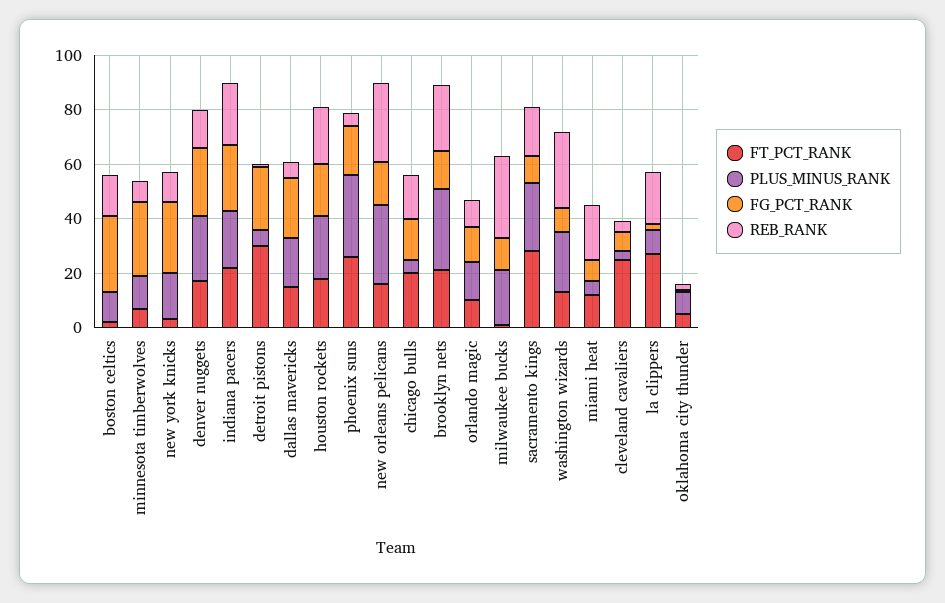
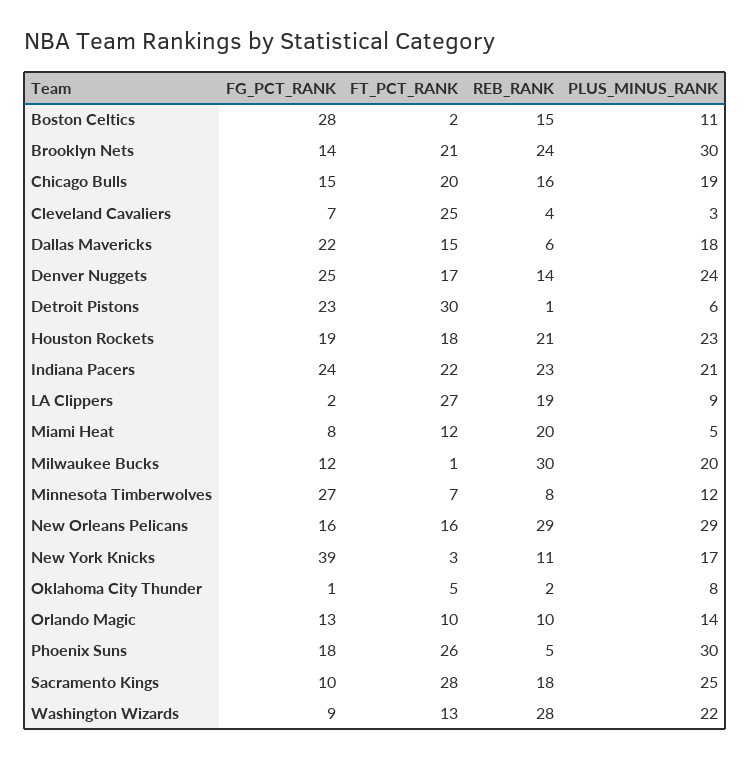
  {
    "FT_PCT_RANK": {
      "boston celtics": 2,
      "minnesota timberwolves": 7,
      "new york knicks": 3,
      "denver nuggets": 17,
      "indiana pacers": 22,
      "detroit pistons": 30,
      "dallas mavericks": 15,
      "houston rockets": 18,
      "phoenix suns": 26,
      "new orleans pelicans": 16,
      "chicago bulls": 20,
      "brooklyn nets": 21,
      "orlando magic": 10,
      "milwaukee bucks": 1,
      "sacramento kings": 28,
      "washington wizards": 13,
      "miami heat": 12,
      "cleveland cavaliers": 25,
      "la clippers": 27,
      "oklahoma city thunder": 5
    },
    "PLUS_MINUS_RANK": {
      "boston celtics": 11,
      "minnesota timberwolves": 12,
      "new york knicks": 17,
      "denver nuggets": 24,
      "indiana pacers": 21,
      "detroit pistons": 6,
      "dallas mavericks": 18,
      "houston rockets": 23,
      "phoenix suns": 30,
      "new orleans pelicans": 29,
-     "chicago bulls": 5,
+     "chicago bulls": 19,
      "brooklyn nets": 30,
      "orlando magic": 14,
      "milwaukee bucks": 20,
      "sacramento kings": 25,
      "washington wizards": 22,
      "miami heat": 5,
      "cleveland cavaliers": 3,
      "la clippers": 9,
      "oklahoma city thunder": 8
    },
    "FG_PCT_RANK": {
      "boston celtics": 28,
      "minnesota timberwolves": 27,
-     "new york knicks": 25,
+     "new york knicks": 39,
      "denver nuggets": 25,
      "indiana pacers": 24,
      "detroit pistons": 23,
      "dallas mavericks": 22,
      "houston rockets": 19,
      "phoenix suns": 18,
      "new orleans pelicans": 16,
      "chicago bulls": 15,
      "brooklyn nets": 14,
      "orlando magic": 13,
      "milwaukee bucks": 12,
      "sacramento kings": 10,
      "washington wizards": 9,
      "miami heat": 8,
      "cleveland cavaliers": 7,
      "la clippers": 2,
      "oklahoma city thunder": 1
    },
    "REB_RANK": {
      "boston celtics": 15,
      "minnesota timberwolves": 8,
      "new york knicks": 11,
      "denver nuggets": 14,
      "indiana pacers": 23,
      "detroit pistons": 1,
      "dallas mavericks": 6,
      "houston rockets": 21,
      "phoenix suns": 5,
      "new orleans pelicans": 29,
      "chicago bulls": 16,
      "brooklyn nets": 24,
      "orlando magic": 10,
      "milwaukee bucks": 30,
      "sacramento kings": 18,
      "washington wizards": 28,
      "miami heat": 20,
      "cleveland cavaliers": 4,
      "la clippers": 19,
      "oklahoma city thunder": 2
    }
  }

